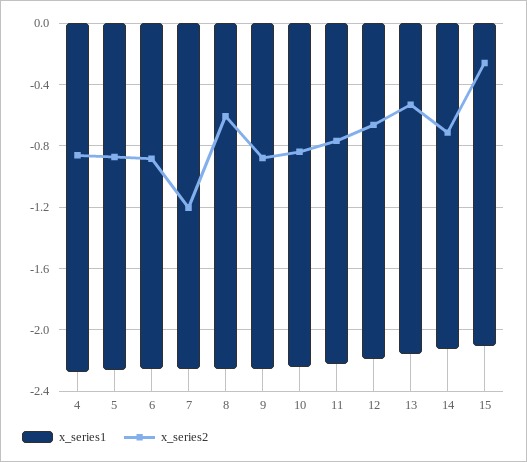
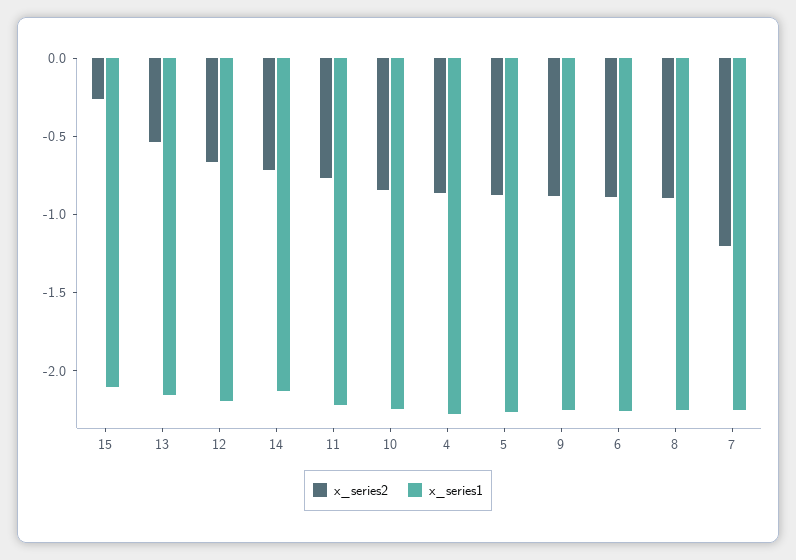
  {
    "x_series1": {
      "4": -2.3,
      "5": -2.25,
      "6": -2.25,
      "7": -2.25,
      "8": -2.25,
      "9": -2.25,
      "10": -2.25,
      "11": -2.2,
      "12": -2.2,
      "13": -2.15,
      "14": -2.15,
      "15": -2.1
    },
    "x_series2": {
      "4": -0.85,
      "5": -0.85,
      "6": -0.9,
      "7": -1.2,
-     "8": -0.6,
+     "8": -0.9,
      "9": -0.9,
      "10": -0.85,
      "11": -0.75,
      "12": -0.65,
      "13": -0.55,
      "14": -0.7,
      "15": -0.25
    }
  }

